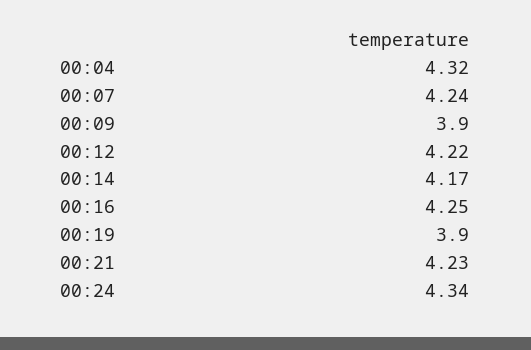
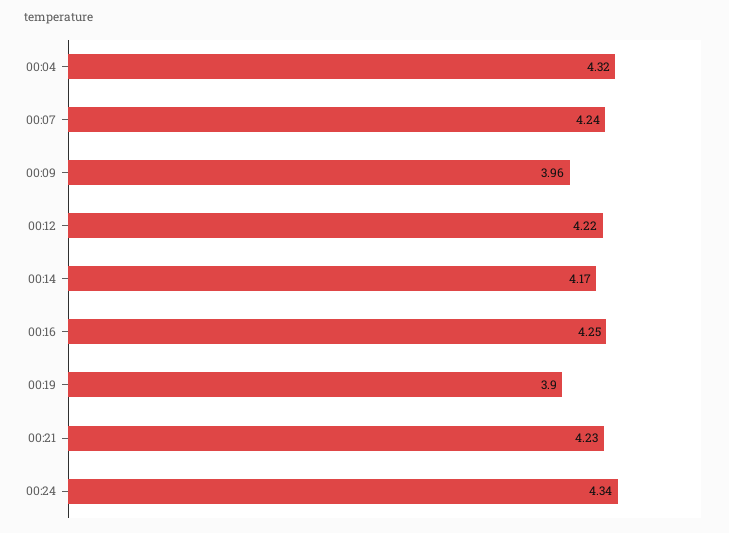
  {
    "00:04": 4.32,
    "00:07": 4.24,
-   "00:09": 3.9,
+   "00:09": 3.96,
    "00:12": 4.22,
    "00:14": 4.17,
    "00:16": 4.25,
    "00:19": 3.9,
    "00:21": 4.23,
    "00:24": 4.34
  }

